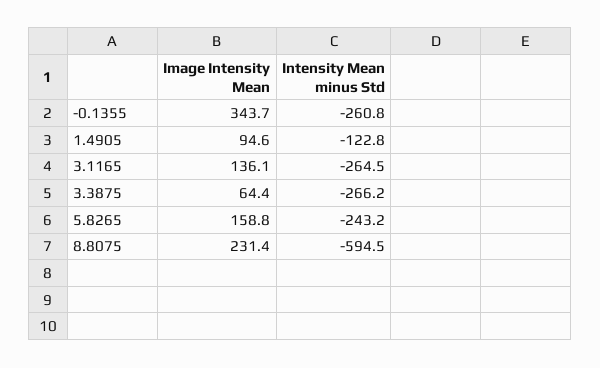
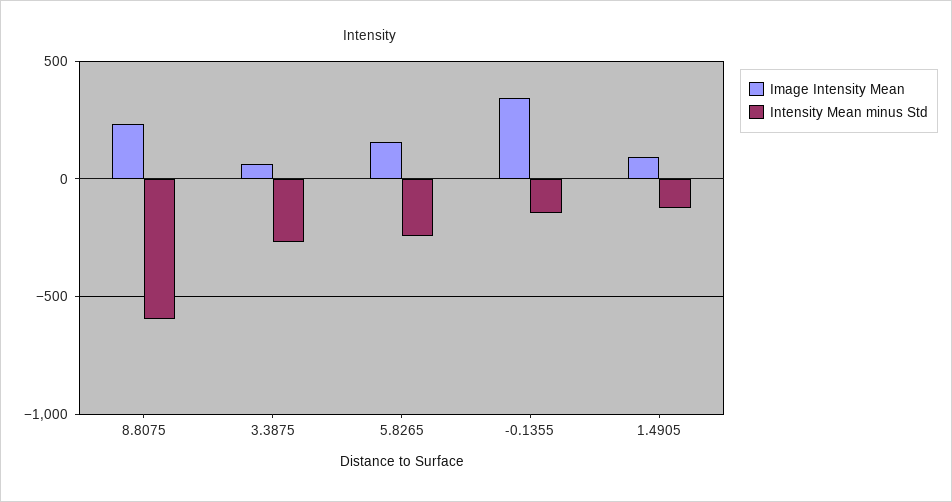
  {
    "Image Intensity Mean": {
      "-0.1355": 343.7,
      "1.4905": 94.6,
-     "3.1165": 136.1,
      "3.3875": 64.4,
      "5.8265": 158.8,
      "8.8075": 231.4
    },
    "Intensity Mean minus Std": {
-     "-0.1355": -260.8,
+     "-0.1355": -150,
      "1.4905": -122.8,
-     "3.1165": -264.5,
      "3.3875": -266.2,
      "5.8265": -243.2,
      "8.8075": -594.5
    }
  }

